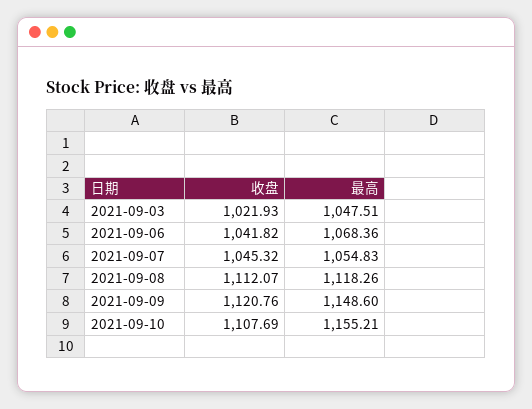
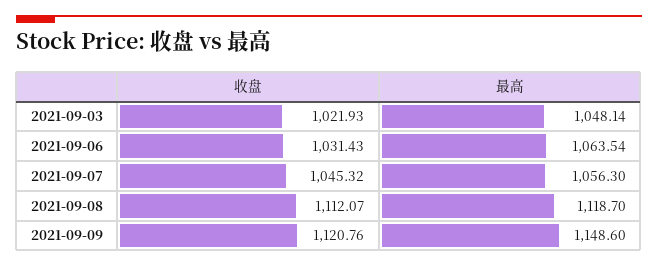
  {
    "收盘": {
      "2021-09-03": 1021.93,
-     "2021-09-06": 1041.82,
+     "2021-09-06": 1031.43,
      "2021-09-07": 1045.32,
      "2021-09-08": 1112.07,
-     "2021-09-09": 1120.76,
+     "2021-09-09": 1120.76
-     "2021-09-10": 1107.69
    },
    "最高": {
-     "2021-09-03": 1047.51,
+     "2021-09-03": 1048.14,
-     "2021-09-06": 1068.36,
+     "2021-09-06": 1063.54,
-     "2021-09-07": 1054.83,
+     "2021-09-07": 1056.3,
-     "2021-09-08": 1118.26,
+     "2021-09-08": 1118.7,
-     "2021-09-09": 1148.6,
+     "2021-09-09": 1148.6
-     "2021-09-10": 1155.21
    }
  }

